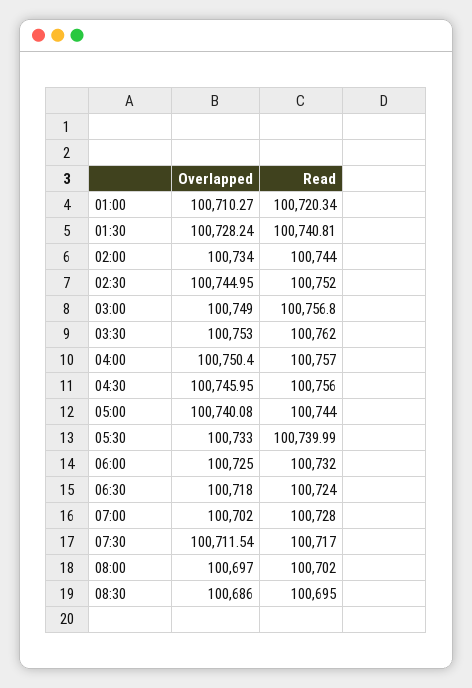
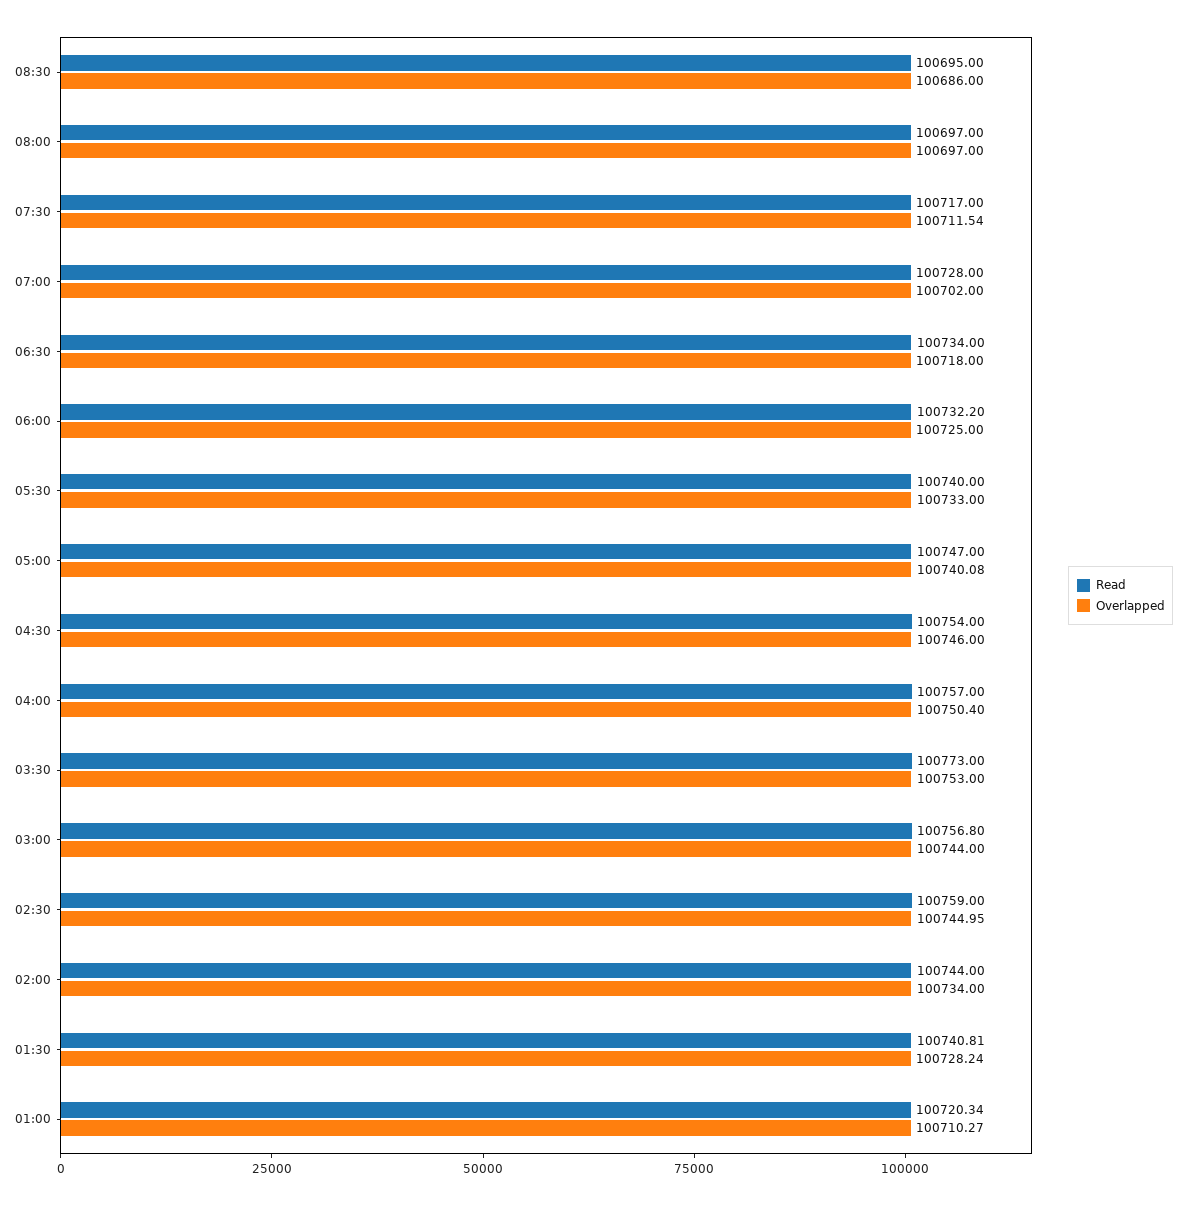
  {
    "Overlapped": {
      "01:00": 100710.27,
      "01:30": 100728.24,
      "02:00": 100734,
      "02:30": 100744.95,
-     "03:00": 100749,
+     "03:00": 100744,
      "03:30": 100753,
      "04:00": 100750.4,
-     "04:30": 100745.95,
+     "04:30": 100746,
      "05:00": 100740.08,
      "05:30": 100733,
      "06:00": 100725,
      "06:30": 100718,
      "07:00": 100702,
      "07:30": 100711.54,
      "08:00": 100697,
      "08:30": 100686
    },
    "Read": {
      "01:00": 100720.34,
      "01:30": 100740.81,
      "02:00": 100744,
-     "02:30": 100752,
+     "02:30": 100759,
      "03:00": 100756.8,
-     "03:30": 100762,
+     "03:30": 100773,
      "04:00": 100757,
-     "04:30": 100756,
+     "04:30": 100754,
-     "05:00": 100744,
+     "05:00": 100747,
-     "05:30": 100739.99,
+     "05:30": 100740,
-     "06:00": 100732,
+     "06:00": 100732.2,
-     "06:30": 100724,
+     "06:30": 100734,
      "07:00": 100728,
      "07:30": 100717,
-     "08:00": 100702,
+     "08:00": 100697,
      "08:30": 100695
    }
  }

